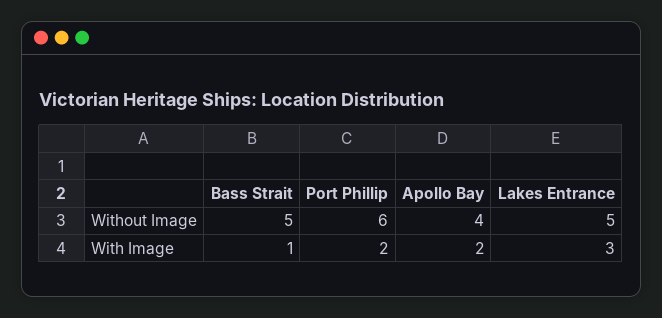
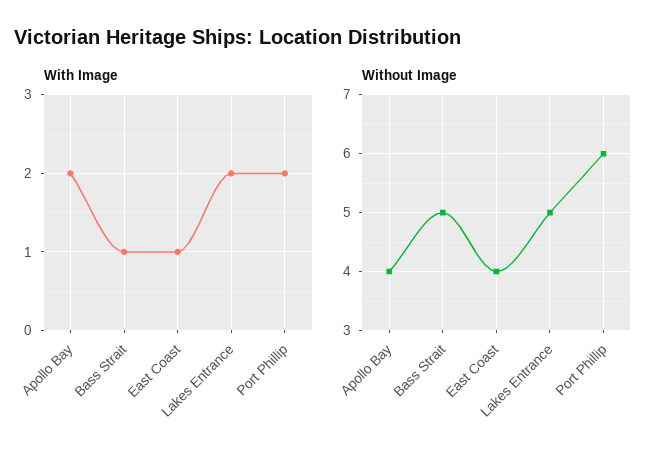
  {
    "Without Image": {
      "Bass Strait": 5,
      "Port Phillip": 6,
      "Apollo Bay": 4,
-     "Lakes Entrance": 5
+     "Lakes Entrance": 5,
+     "East Coast": 4
    },
    "With Image": {
      "Bass Strait": 1,
      "Port Phillip": 2,
      "Apollo Bay": 2,
-     "Lakes Entrance": 3
+     "Lakes Entrance": 2,
+     "East Coast": 1
    }
  }

